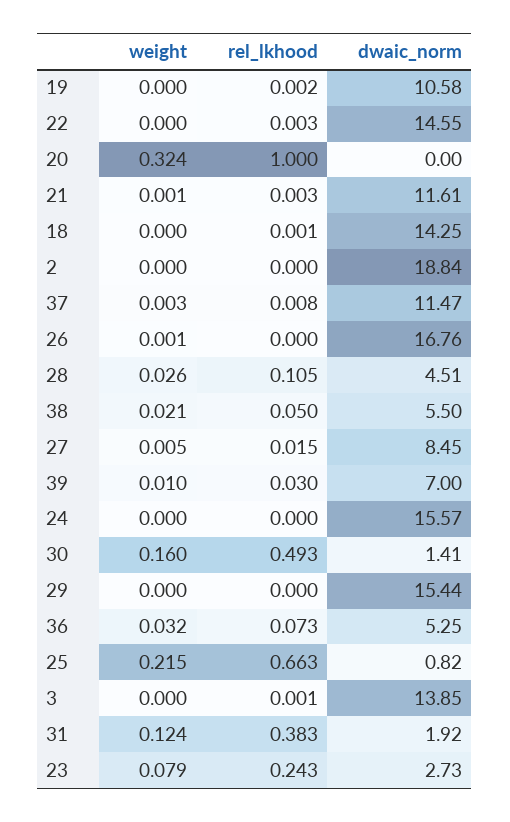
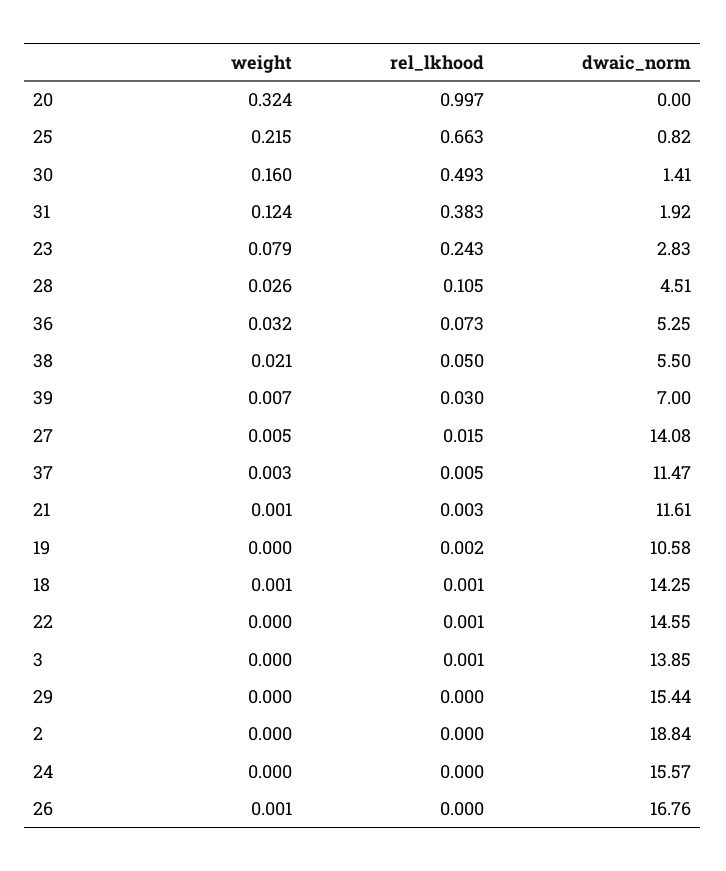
  {
    "weight": {
      "19": 0,
      "22": 0,
      "20": 0.324,
      "21": 0.001,
-     "18": 0,
+     "18": 0.001,
      "2": 0,
      "37": 0.003,
      "26": 0.001,
      "28": 0.026,
      "38": 0.021,
      "27": 0.005,
-     "39": 0.01,
+     "39": 0.007,
      "24": 0,
      "30": 0.16,
      "29": 0,
      "36": 0.032,
      "25": 0.215,
      "3": 0,
      "31": 0.124,
      "23": 0.079
    },
    "rel_lkhood": {
      "19": 0.002,
-     "22": 0.003,
+     "22": 0.001,
-     "20": 1,
+     "20": 0.997,
      "21": 0.003,
      "18": 0.001,
      "2": 0,
-     "37": 0.008,
+     "37": 0.005,
      "26": 0,
      "28": 0.105,
      "38": 0.05,
      "27": 0.015,
      "39": 0.03,
      "24": 0,
      "30": 0.493,
      "29": 0,
      "36": 0.073,
      "25": 0.663,
      "3": 0.001,
      "31": 0.383,
      "23": 0.243
    },
    "dwaic_norm": {
      "19": 10.58,
      "22": 14.55,
      "20": 0,
      "21": 11.61,
      "18": 14.25,
      "2": 18.84,
      "37": 11.47,
      "26": 16.76,
      "28": 4.51,
      "38": 5.5,
-     "27": 8.45,
+     "27": 14.08,
      "39": 7,
      "24": 15.57,
      "30": 1.41,
      "29": 15.44,
      "36": 5.25,
      "25": 0.82,
      "3": 13.85,
      "31": 1.92,
-     "23": 2.73
+     "23": 2.83
    }
  }

